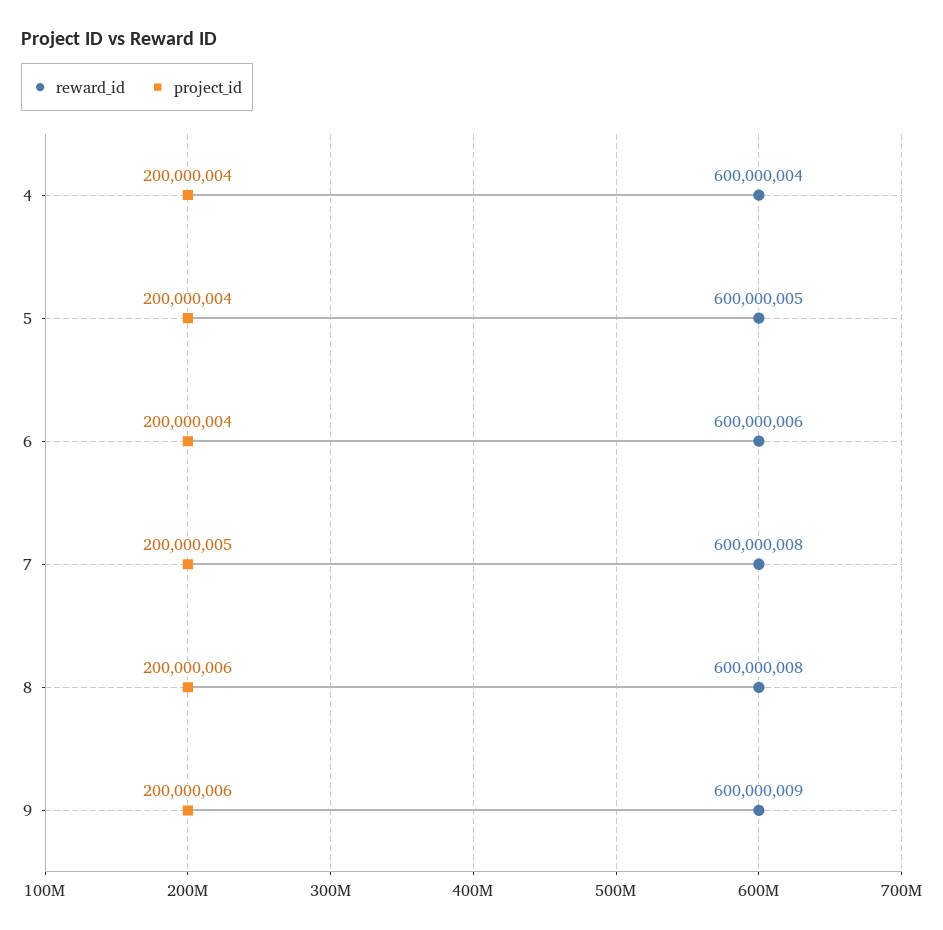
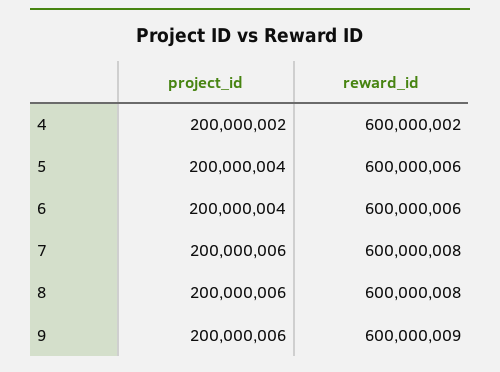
  {
    "reward_id": {
-     "4": 600000004,
+     "4": 600000002,
-     "5": 600000005,
+     "5": 600000006,
      "6": 600000006,
      "7": 600000008,
      "8": 600000008,
      "9": 600000009
    },
    "project_id": {
-     "4": 200000004,
+     "4": 200000002,
      "5": 200000004,
      "6": 200000004,
-     "7": 200000005,
+     "7": 200000006,
      "8": 200000006,
      "9": 200000006
    }
  }

